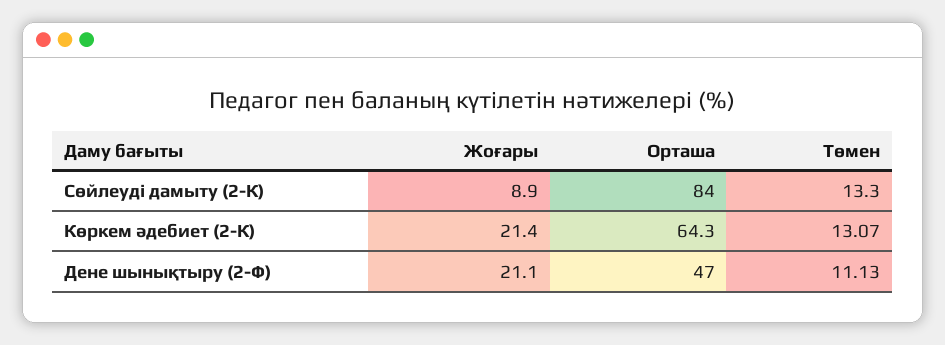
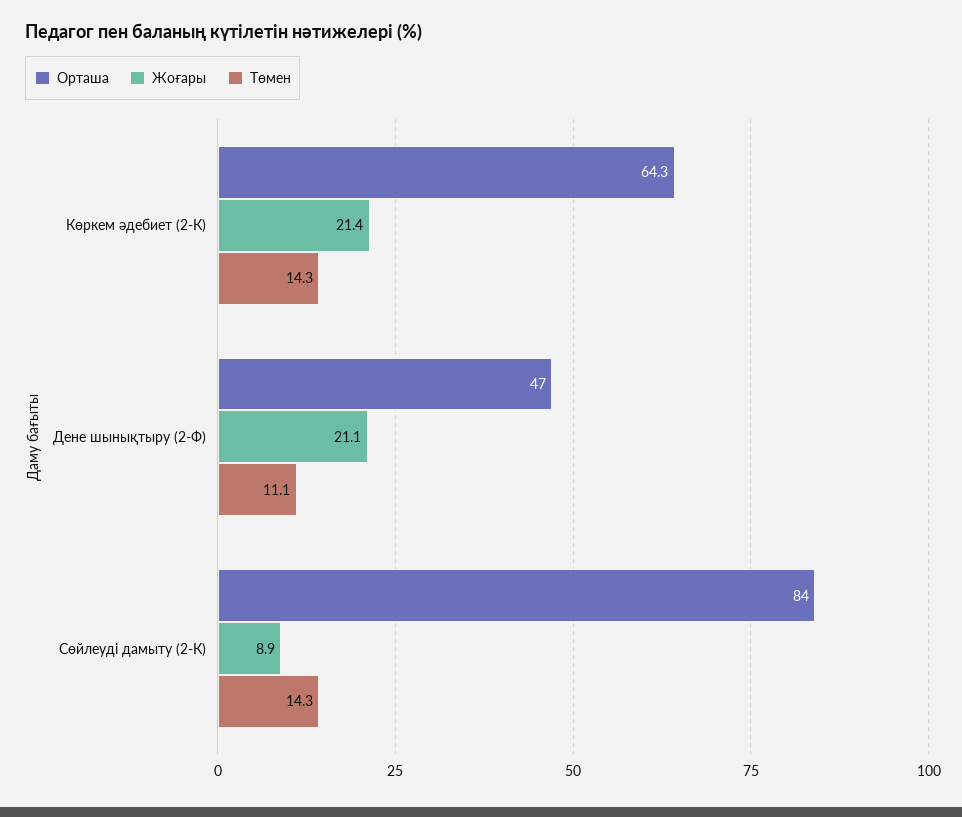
  {
    "Жоғары": {
      "Сөйлеуді дамыту (2-К)": 8.9,
      "Көркем әдебиет (2-К)": 21.4,
      "Дене шынықтыру (2-Ф)": 21.1
    },
    "Орташа": {
      "Сөйлеуді дамыту (2-К)": 84,
      "Көркем әдебиет (2-К)": 64.3,
      "Дене шынықтыру (2-Ф)": 47
    },
    "Төмен": {
-     "Сөйлеуді дамыту (2-К)": 13.3,
+     "Сөйлеуді дамыту (2-К)": 14.3,
-     "Көркем әдебиет (2-К)": 13.07,
+     "Көркем әдебиет (2-К)": 14.3,
      "Дене шынықтыру (2-Ф)": 11.13
    }
  }

